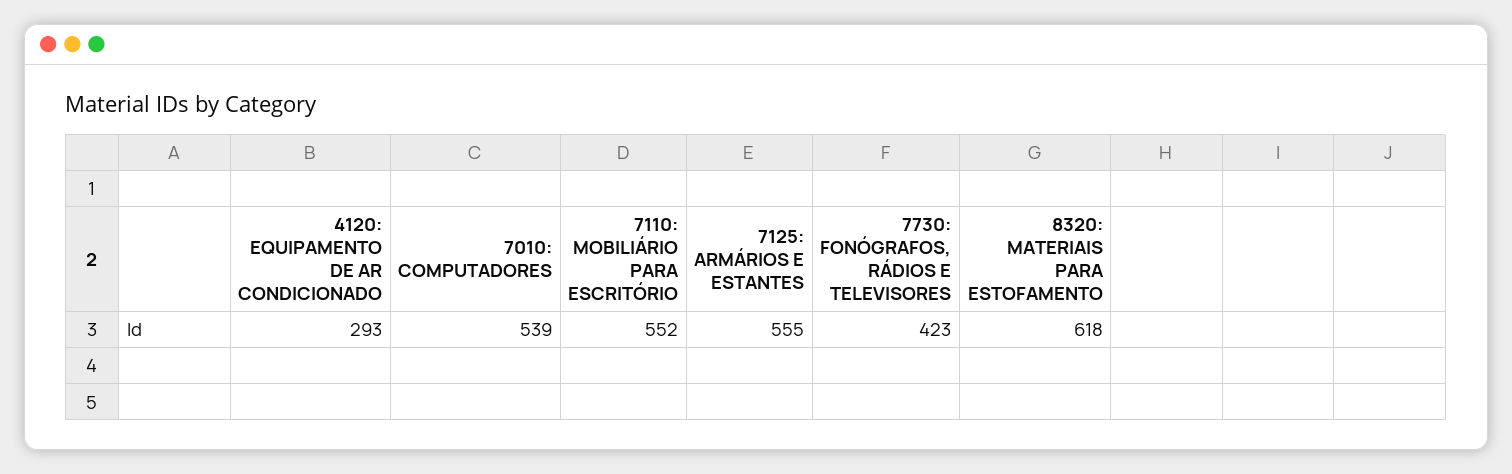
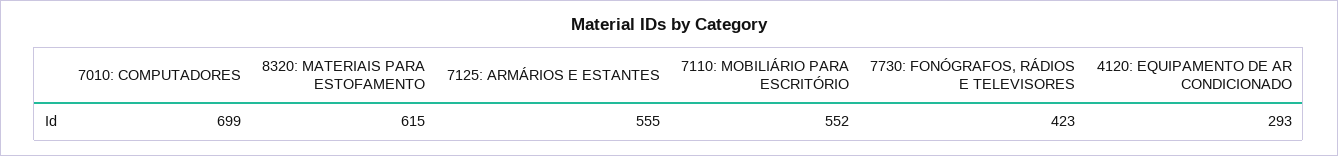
  {
    "4120: EQUIPAMENTO DE AR CONDICIONADO": 293,
-   "7010: COMPUTADORES": 539,
+   "7010: COMPUTADORES": 699,
    "7110: MOBILIÁRIO PARA ESCRITÓRIO": 552,
    "7125: ARMÁRIOS E ESTANTES": 555,
    "7730: FONÓGRAFOS, RÁDIOS E TELEVISORES": 423,
-   "8320: MATERIAIS PARA ESTOFAMENTO": 618
+   "8320: MATERIAIS PARA ESTOFAMENTO": 615
  }

